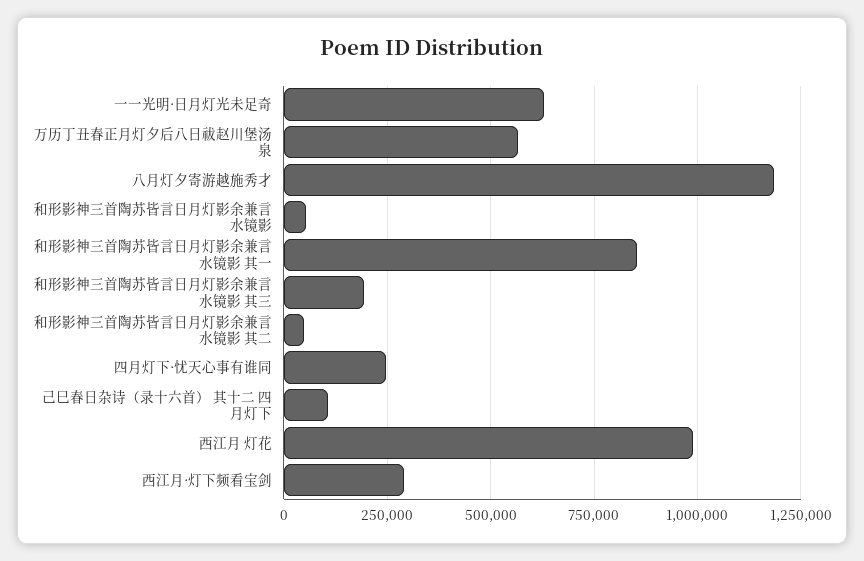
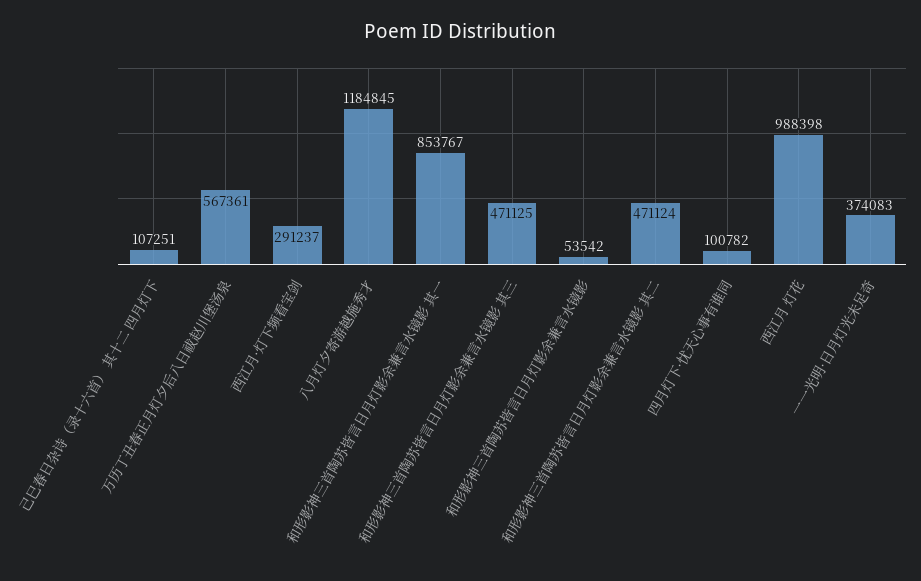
  {
-   "一一光明·日月灯光未足奇": 625000,
+   "一一光明·日月灯光未足奇": 374083,
    "万历丁丑春正月灯夕后八日祓赵川堡汤泉": 567361,
    "八月灯夕寄游越施秀才": 1184845,
    "和形影神三首陶苏皆言日月灯影余兼言水镜影": 53542,
    "和形影神三首陶苏皆言日月灯影余兼言水镜影 其一": 853767,
-   "和形影神三首陶苏皆言日月灯影余兼言水镜影 其三": 200000,
+   "和形影神三首陶苏皆言日月灯影余兼言水镜影 其三": 471125,
-   "和形影神三首陶苏皆言日月灯影余兼言水镜影 其二": 50000,
+   "和形影神三首陶苏皆言日月灯影余兼言水镜影 其二": 471124,
-   "四月灯下·忧天心事有谁同": 250000,
+   "四月灯下·忧天心事有谁同": 100782,
    "己巳春日杂诗（录十六首） 其十二 四月灯下": 107251,
    "西江月 灯花": 988398,
    "西江月·灯下频看宝剑": 291237
  }

